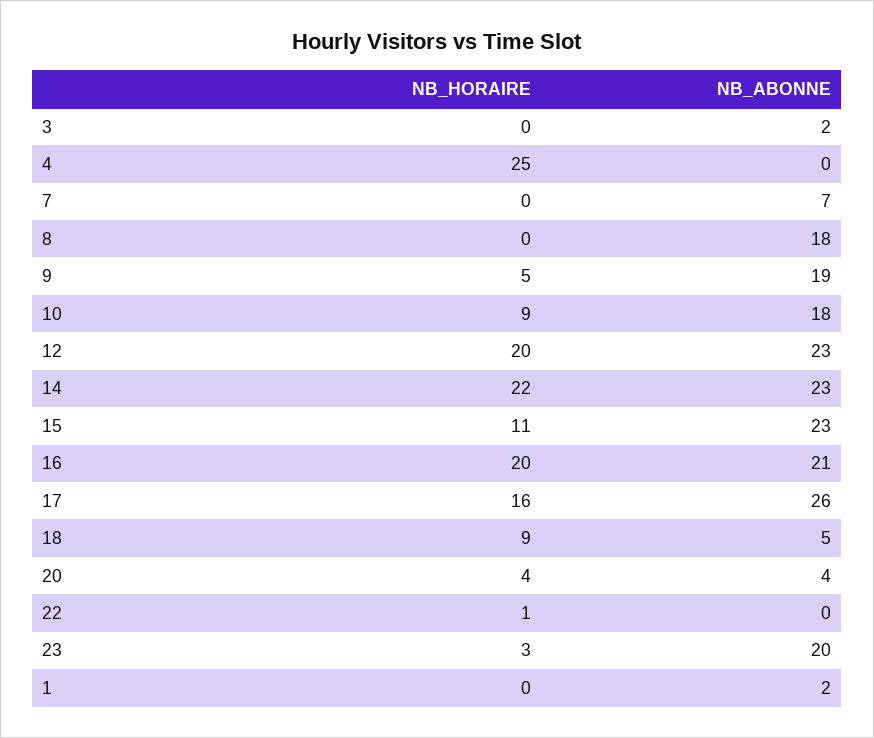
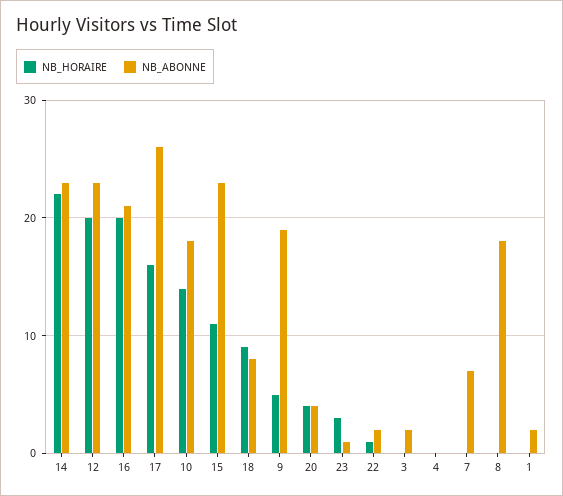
  {
    "NB_HORAIRE": {
      "3": 0,
-     "4": 25,
+     "4": 0,
      "7": 0,
      "8": 0,
      "9": 5,
-     "10": 9,
+     "10": 14,
      "12": 20,
      "14": 22,
      "15": 11,
      "16": 20,
      "17": 16,
      "18": 9,
      "20": 4,
      "22": 1,
      "23": 3,
      "1": 0
    },
    "NB_ABONNE": {
      "3": 2,
      "4": 0,
      "7": 7,
      "8": 18,
      "9": 19,
      "10": 18,
      "12": 23,
      "14": 23,
      "15": 23,
      "16": 21,
      "17": 26,
-     "18": 5,
+     "18": 8,
      "20": 4,
-     "22": 0,
+     "22": 2,
-     "23": 20,
+     "23": 1,
      "1": 2
    }
  }

